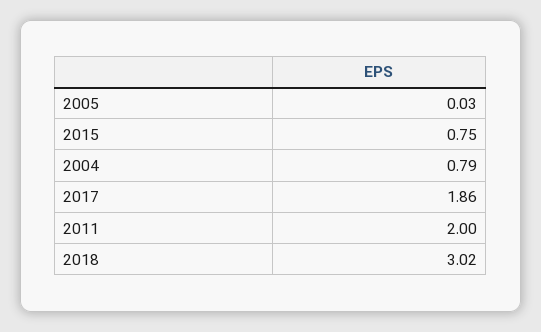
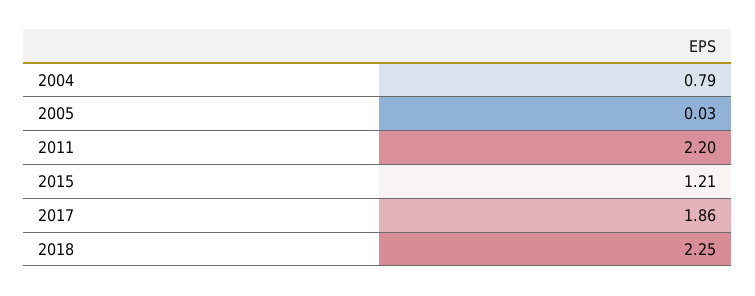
  {
    "2005": 0.03,
-   "2015": 0.75,
+   "2015": 1.21,
    "2004": 0.79,
    "2017": 1.86,
-   "2011": 2,
+   "2011": 2.2,
-   "2018": 3.02
+   "2018": 2.25
  }

